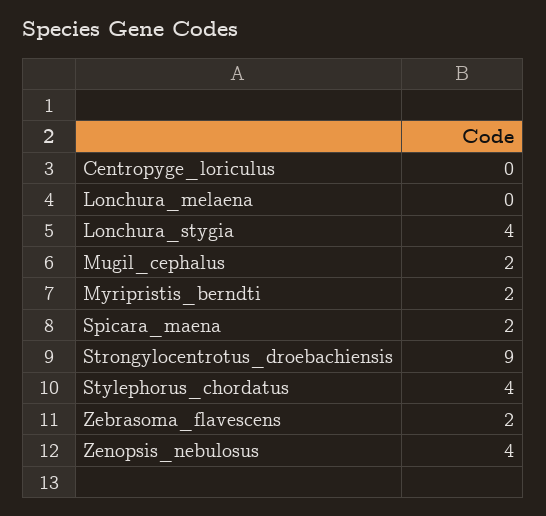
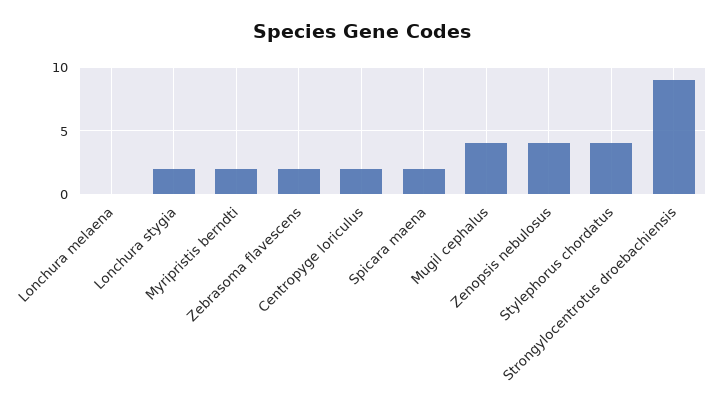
  {
-   "Centropyge_loriculus": 0,
+   "Centropyge_loriculus": 2,
    "Lonchura_melaena": 0,
-   "Lonchura_stygia": 4,
+   "Lonchura_stygia": 2,
-   "Mugil_cephalus": 2,
+   "Mugil_cephalus": 4,
    "Myripristis_berndti": 2,
    "Spicara_maena": 2,
    "Strongylocentrotus_droebachiensis": 9,
    "Stylephorus_chordatus": 4,
    "Zebrasoma_flavescens": 2,
    "Zenopsis_nebulosus": 4
  }

